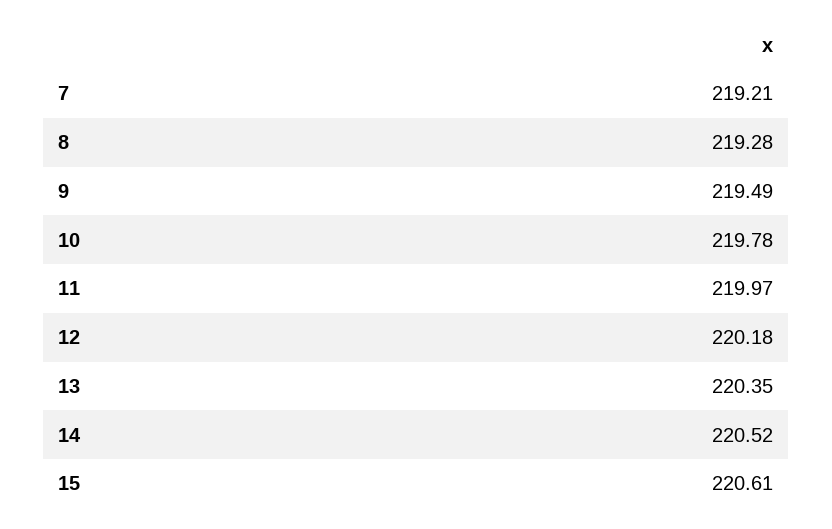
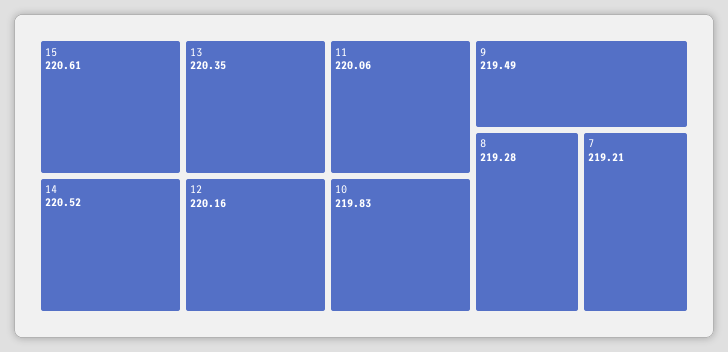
  {
    "7": 219.21,
    "8": 219.28,
    "9": 219.49,
-   "10": 219.78,
+   "10": 219.83,
-   "11": 219.97,
+   "11": 220.06,
-   "12": 220.18,
+   "12": 220.16,
    "13": 220.35,
    "14": 220.52,
    "15": 220.61
  }

